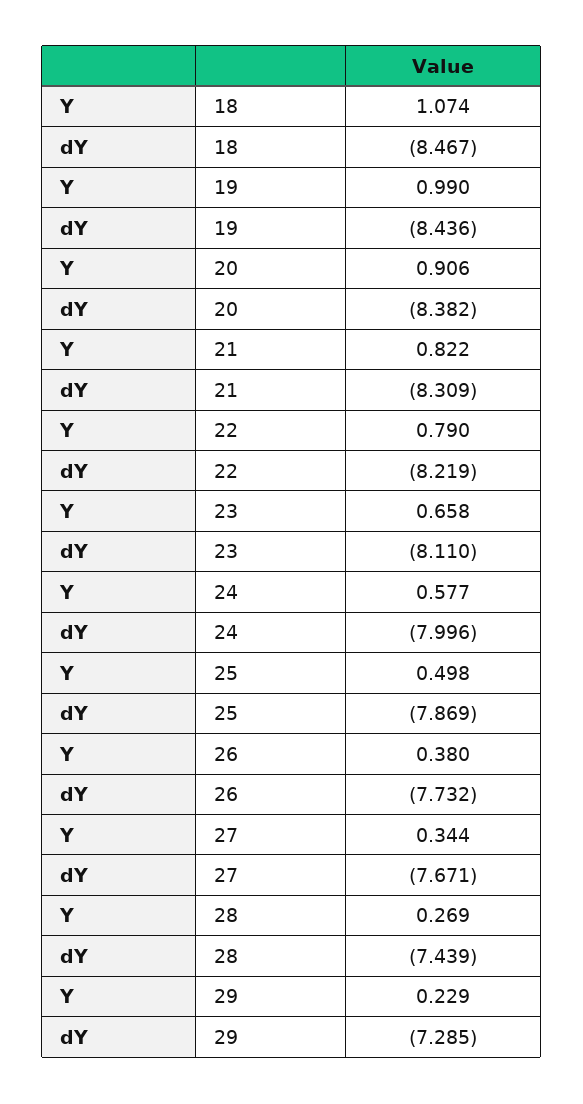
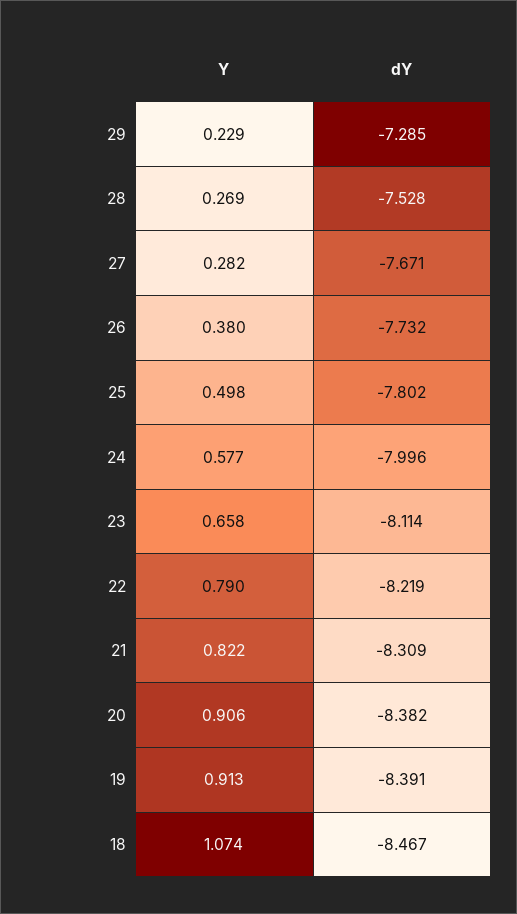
  {
    "Y": {
      "18": 1.074,
-     "19": 0.99,
+     "19": 0.913,
      "20": 0.906,
      "21": 0.822,
      "22": 0.79,
      "23": 0.658,
      "24": 0.577,
      "25": 0.498,
      "26": 0.38,
-     "27": 0.344,
+     "27": 0.282,
      "28": 0.269,
      "29": 0.229
    },
    "dY": {
      "18": -8.467,
-     "19": -8.436,
+     "19": -8.391,
      "20": -8.382,
      "21": -8.309,
      "22": -8.219,
-     "23": -8.11,
+     "23": -8.114,
      "24": -7.996,
-     "25": -7.869,
+     "25": -7.802,
      "26": -7.732,
      "27": -7.671,
-     "28": -7.439,
+     "28": -7.528,
      "29": -7.285
    }
  }

